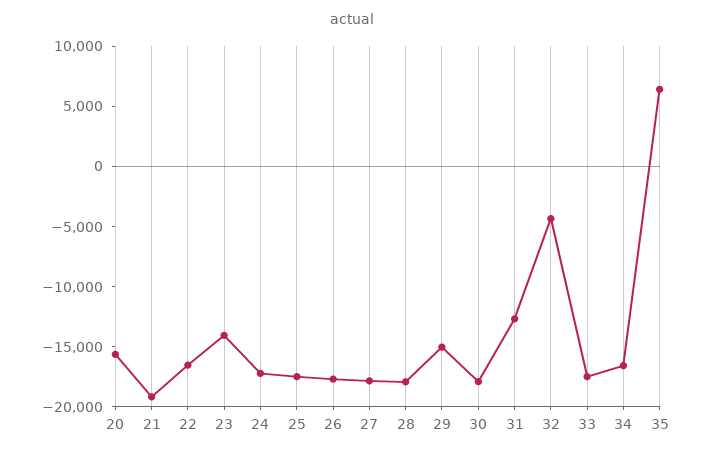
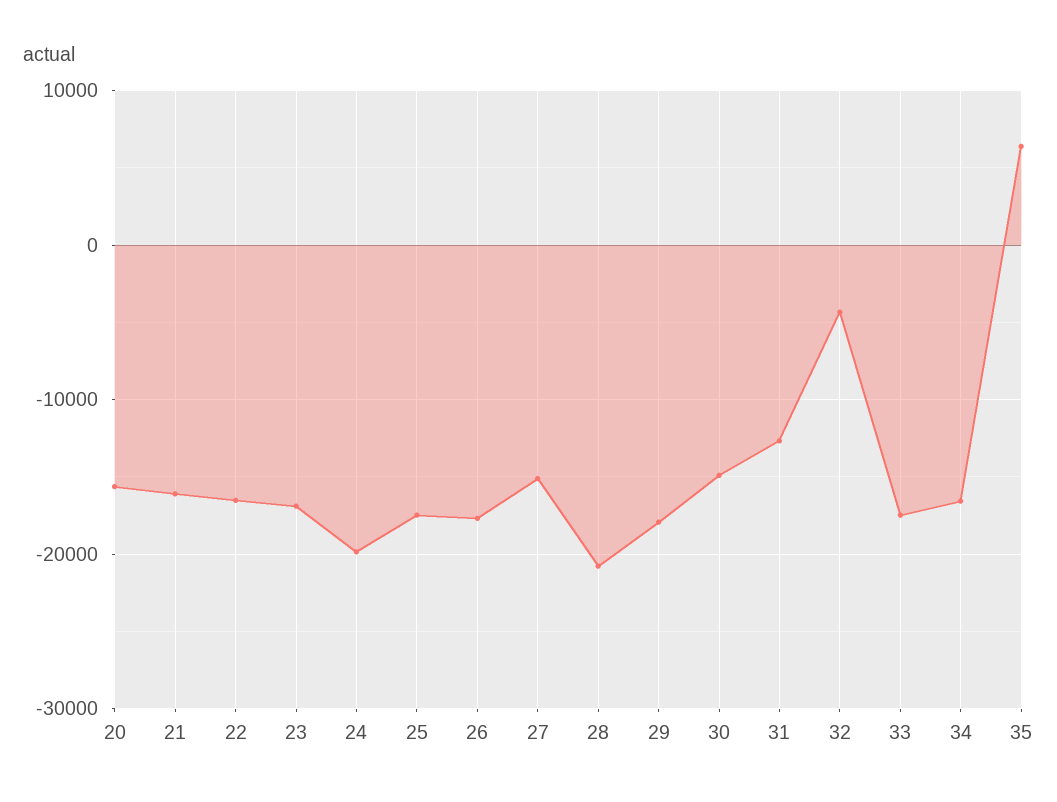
  {
    "20": -16000,
-   "21": -19000,
+   "21": -16000,
    "22": -17000,
-   "23": -14000,
+   "23": -17000,
-   "24": -17000,
+   "24": -20000,
    "25": -17000,
    "26": -18000,
-   "27": -18000,
+   "27": -15000,
-   "28": -18000,
+   "28": -21000,
-   "29": -15000,
+   "29": -18000,
-   "30": -18000,
+   "30": -15000,
    "31": -13000,
    "32": -4000,
    "33": -17000,
    "34": -17000,
    "35": 6000
  }

